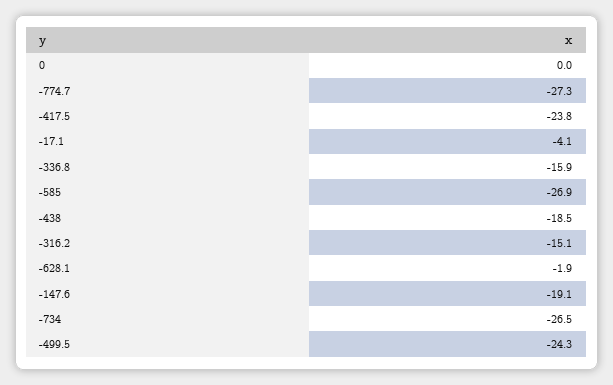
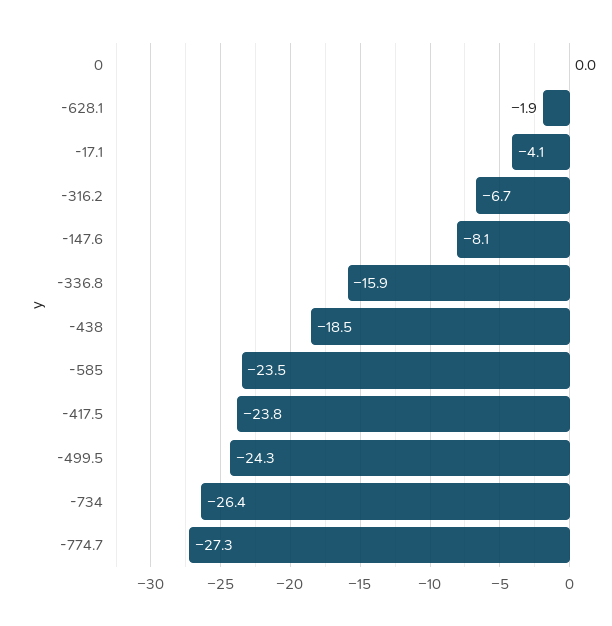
  {
    "0": 0,
    "-774.7": -27.3,
    "-417.5": -23.8,
    "-17.1": -4.1,
    "-336.8": -15.9,
-   "-585": -26.9,
+   "-585": -23.5,
    "-438": -18.5,
-   "-316.2": -15.1,
+   "-316.2": -6.7,
    "-628.1": -1.9,
-   "-147.6": -19.1,
+   "-147.6": -8.1,
-   "-734": -26.5,
+   "-734": -26.4,
    "-499.5": -24.3
  }

